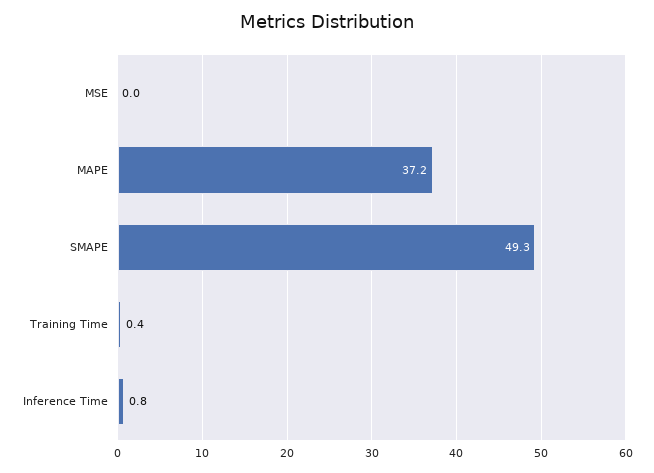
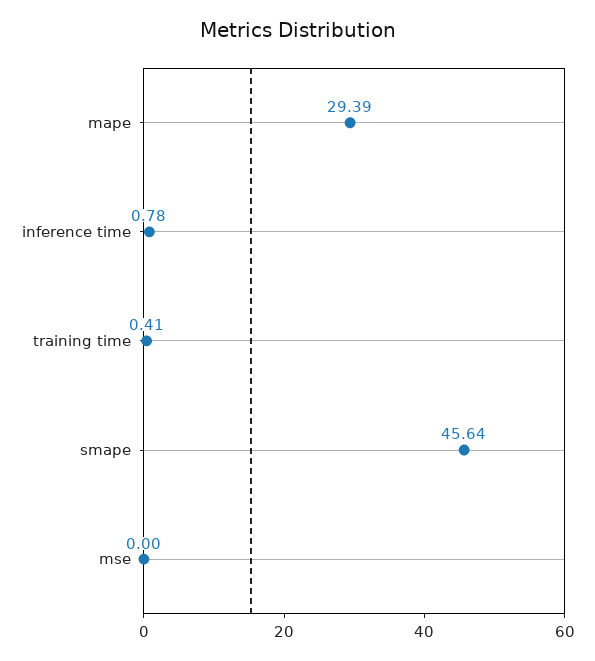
  {
    "MSE": 0,
-   "MAPE": 37.2,
+   "MAPE": 29.39,
-   "SMAPE": 49.3,
+   "SMAPE": 45.64,
    "Training Time": 0.41,
    "Inference Time": 0.78
  }

